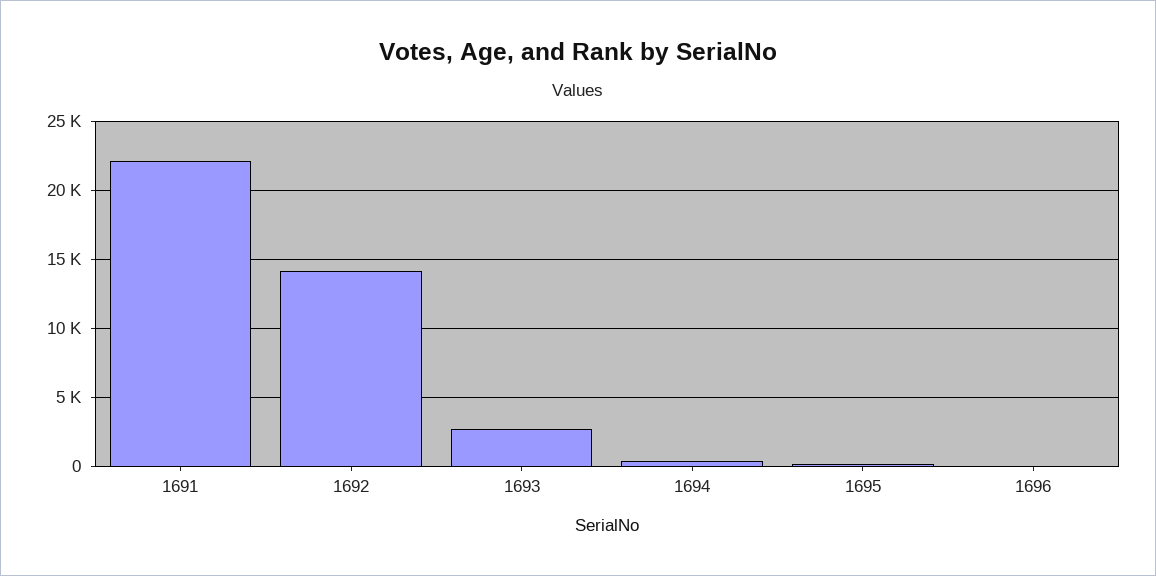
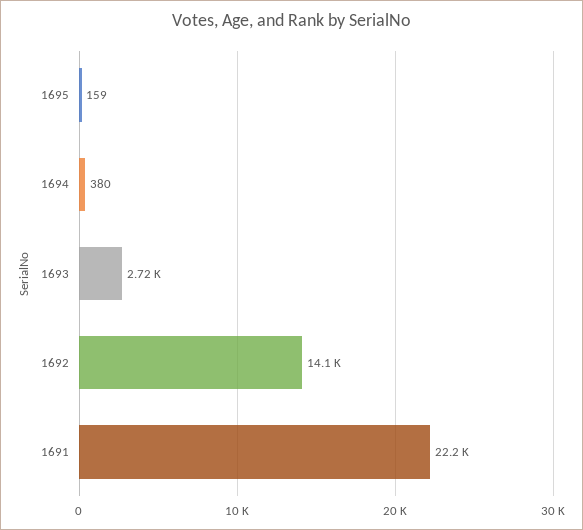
  {
    "1691": 22200,
    "1692": 14100,
    "1693": 2720,
    "1694": 380,
-   "1695": 159,
+   "1695": 159
-   "1696": 0
  }

